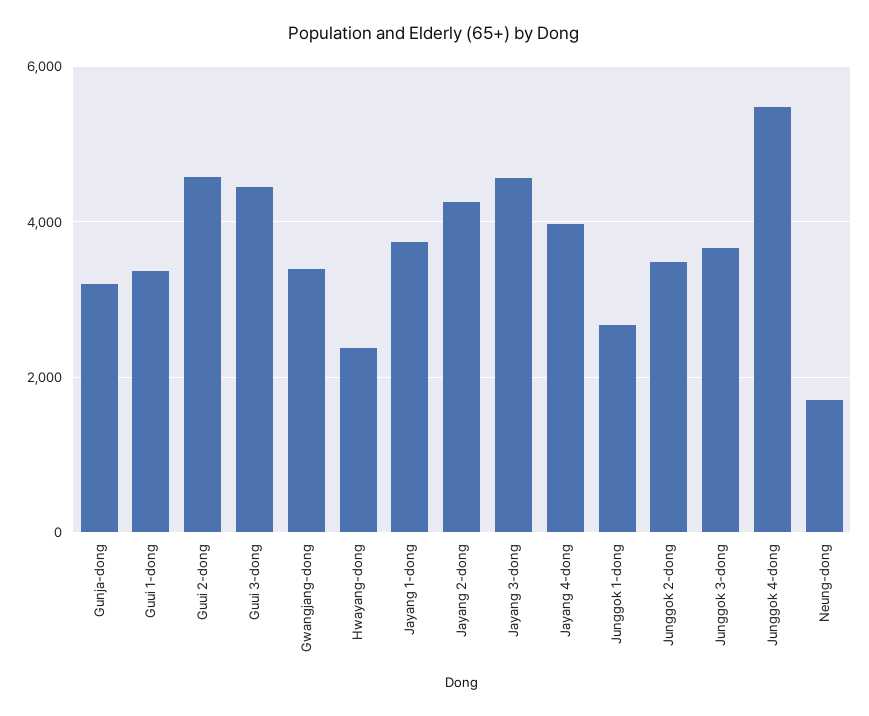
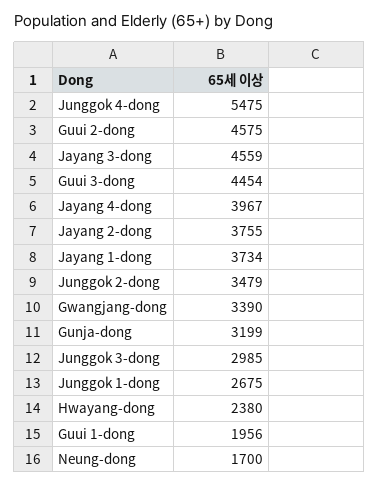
  {
    "Gunja-dong": 3199,
-   "Guui 1-dong": 3400,
+   "Guui 1-dong": 1956,
    "Guui 2-dong": 4575,
    "Guui 3-dong": 4454,
    "Gwangjang-dong": 3390,
    "Hwayang-dong": 2380,
    "Jayang 1-dong": 3734,
-   "Jayang 2-dong": 4200,
+   "Jayang 2-dong": 3755,
    "Jayang 3-dong": 4559,
    "Jayang 4-dong": 3967,
    "Junggok 1-dong": 2675,
    "Junggok 2-dong": 3479,
-   "Junggok 3-dong": 3600,
+   "Junggok 3-dong": 2985,
    "Junggok 4-dong": 5475,
    "Neung-dong": 1700
  }

